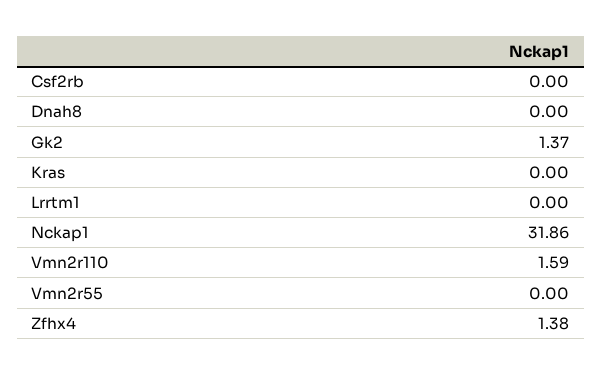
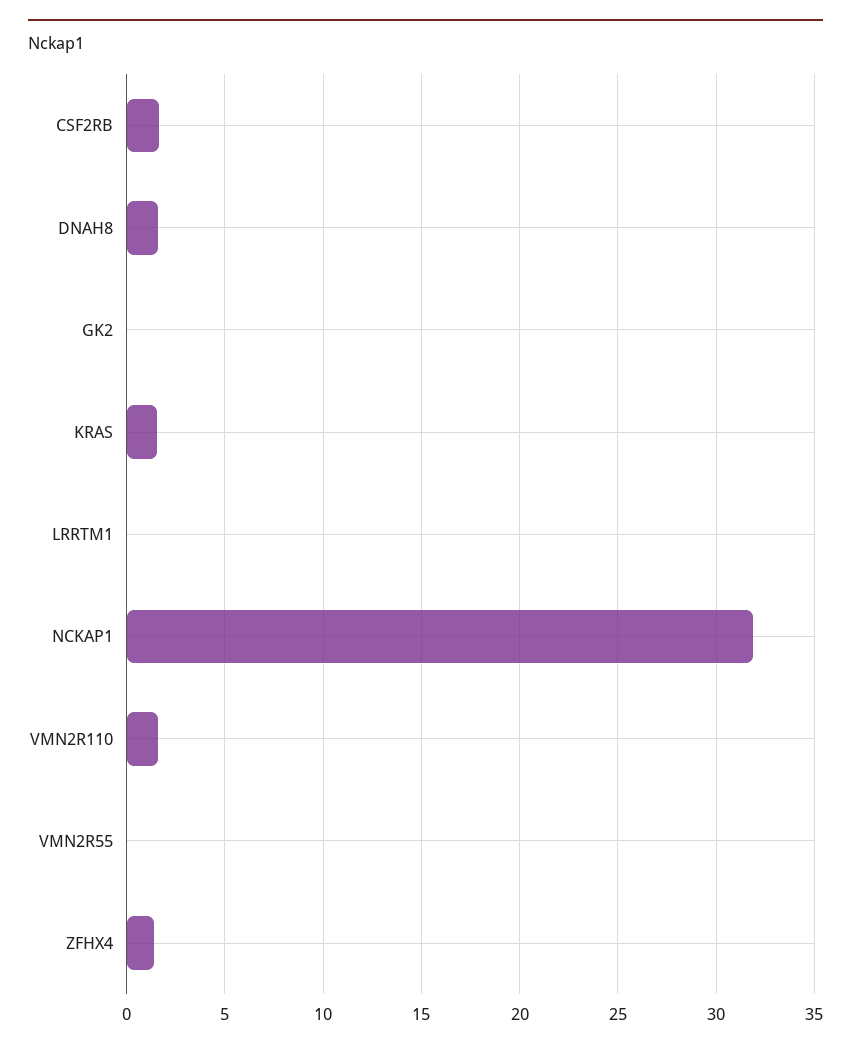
  {
-   "Csf2rb": 0,
+   "Csf2rb": 1.5,
-   "Dnah8": 0,
+   "Dnah8": 1.5,
-   "Gk2": 1.37,
+   "Gk2": 0,
-   "Kras": 0,
+   "Kras": 1.5,
    "Lrrtm1": 0,
    "Nckap1": 31.86,
    "Vmn2r110": 1.59,
    "Vmn2r55": 0,
    "Zfhx4": 1.38
  }

